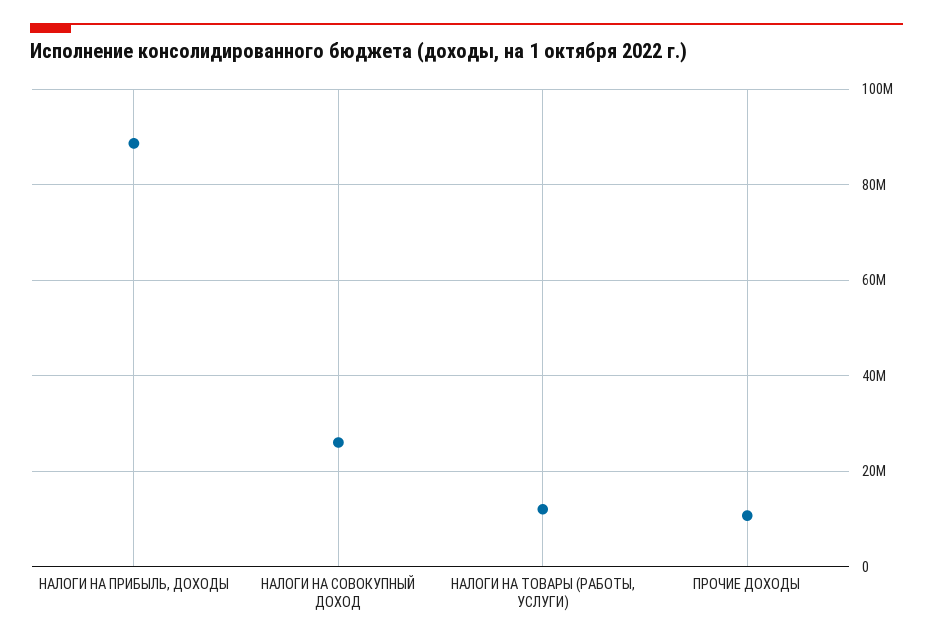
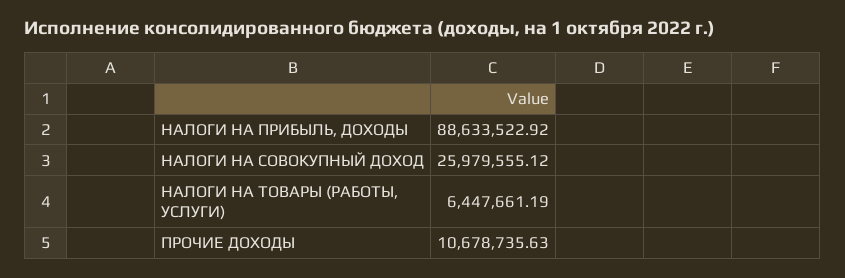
  {
    "НАЛОГИ НА ПРИБЫЛЬ, ДОХОДЫ": 88633522.92,
    "НАЛОГИ НА СОВОКУПНЫЙ ДОХОД": 25979555.12,
-   "НАЛОГИ НА ТОВАРЫ (РАБОТЫ, УСЛУГИ)": 12000000,
+   "НАЛОГИ НА ТОВАРЫ (РАБОТЫ, УСЛУГИ)": 6447661.19,
    "ПРОЧИЕ ДОХОДЫ": 10678735.63
  }

